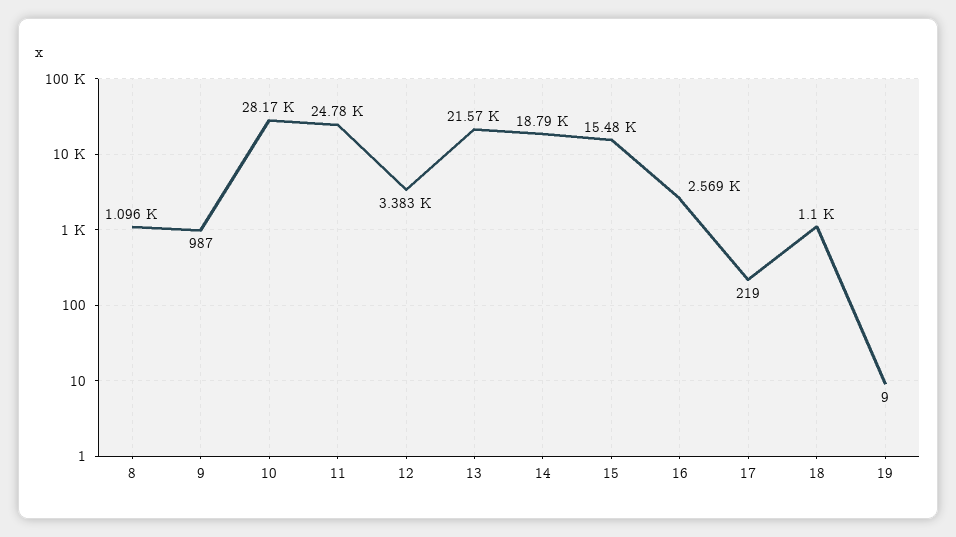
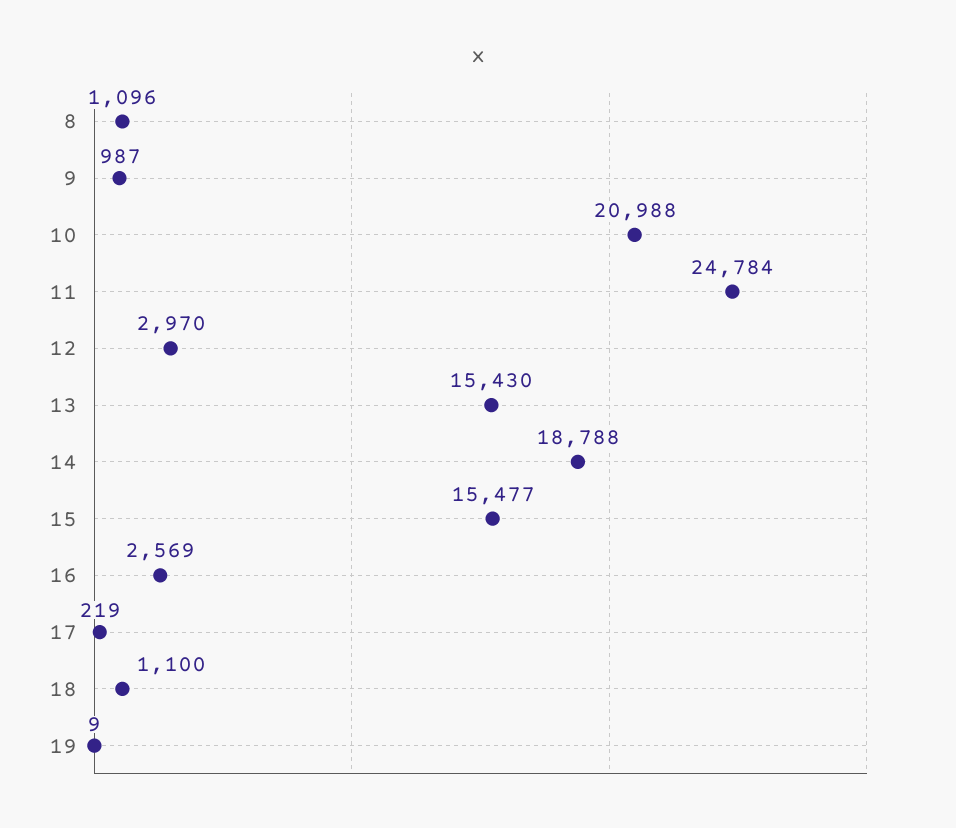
  {
    "8": 1096,
    "9": 987,
-   "10": 28170,
+   "10": 20988,
    "11": 24784,
-   "12": 3383,
+   "12": 2970,
-   "13": 21570,
+   "13": 15430,
    "14": 18788,
    "15": 15477,
    "16": 2569,
    "17": 219,
    "18": 1100,
    "19": 9
  }

